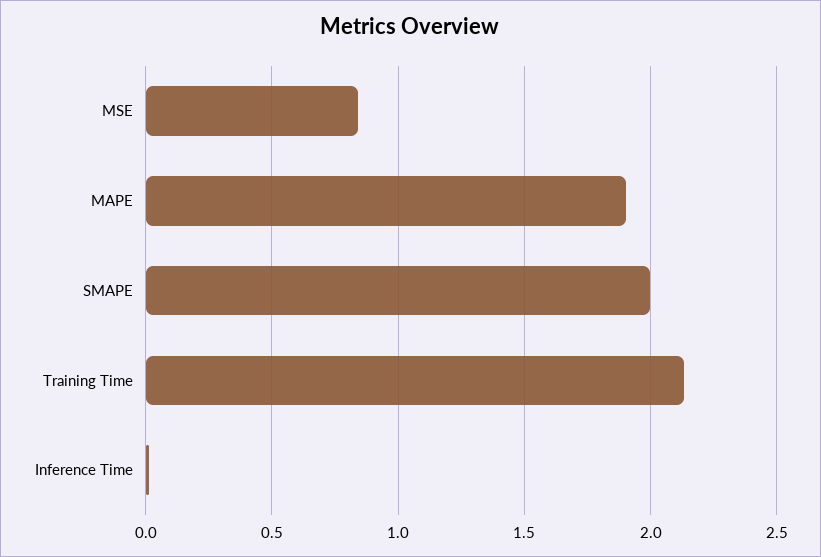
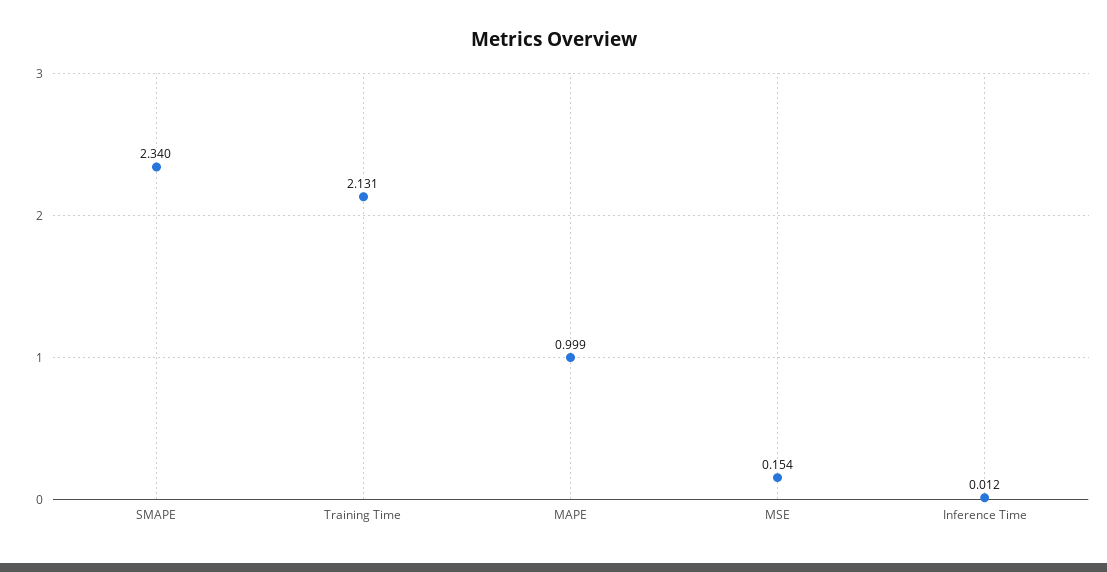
  {
-   "MSE": 0.85,
+   "MSE": 0.154,
-   "MAPE": 1.9,
+   "MAPE": 0.999,
-   "SMAPE": 2,
+   "SMAPE": 2.34,
    "Training Time": 2.131,
    "Inference Time": 0.012
  }

